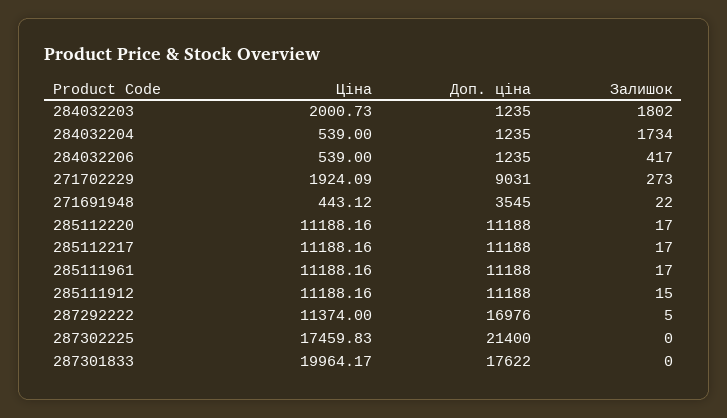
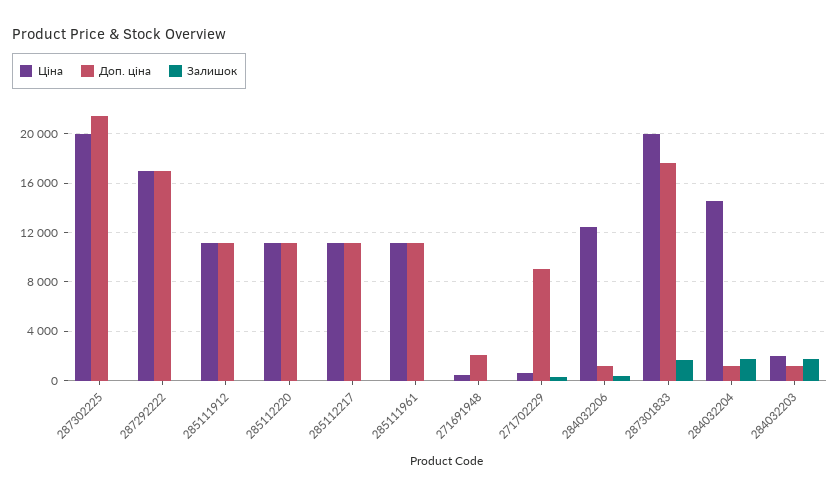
  {
    "Ціна": {
      "284032203": 2000.73,
-     "284032204": 539,
+     "284032204": 14500,
-     "284032206": 539,
+     "284032206": 12500,
-     "271702229": 1924.09,
+     "271702229": 500,
      "271691948": 443.12,
      "285112220": 11188.16,
      "285112217": 11188.16,
      "285111961": 11188.16,
      "285111912": 11188.16,
-     "287292222": 11374,
+     "287292222": 17000,
-     "287302225": 17459.83,
+     "287302225": 20000,
      "287301833": 19964.17
    },
    "Доп. ціна": {
      "284032203": 1235,
      "284032204": 1235,
      "284032206": 1235,
      "271702229": 9031,
-     "271691948": 3545,
+     "271691948": 2000,
      "285112220": 11188,
      "285112217": 11188,
      "285111961": 11188,
      "285111912": 11188,
      "287292222": 16976,
      "287302225": 21400,
      "287301833": 17622
    },
    "Залишок": {
      "284032203": 1802,
      "284032204": 1734,
      "284032206": 417,
      "271702229": 273,
      "271691948": 22,
      "285112220": 17,
      "285112217": 17,
      "285111961": 17,
      "285111912": 15,
      "287292222": 5,
      "287302225": 0,
-     "287301833": 0
+     "287301833": 1500
    }
  }

